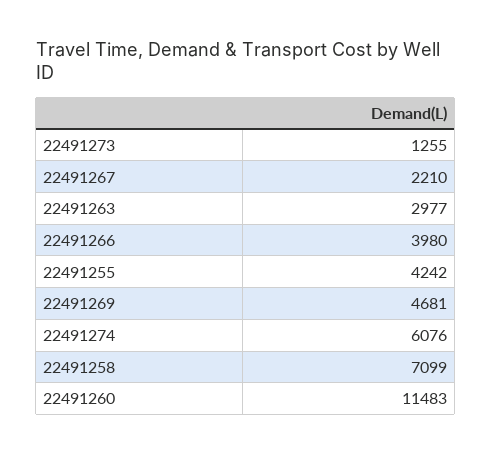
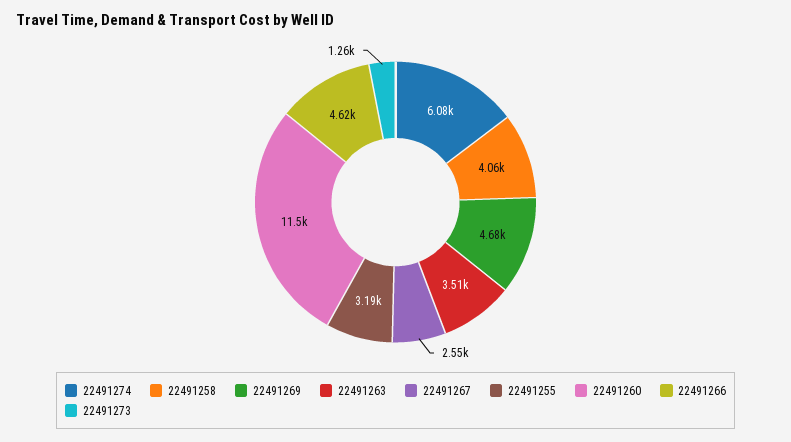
  {
    "22491273": 1255,
-   "22491267": 2210,
+   "22491267": 2550,
-   "22491263": 2977,
+   "22491263": 3510,
-   "22491266": 3980,
+   "22491266": 4620,
-   "22491255": 4242,
+   "22491255": 3190,
    "22491269": 4681,
    "22491274": 6076,
-   "22491258": 7099,
+   "22491258": 4060,
    "22491260": 11483
  }

